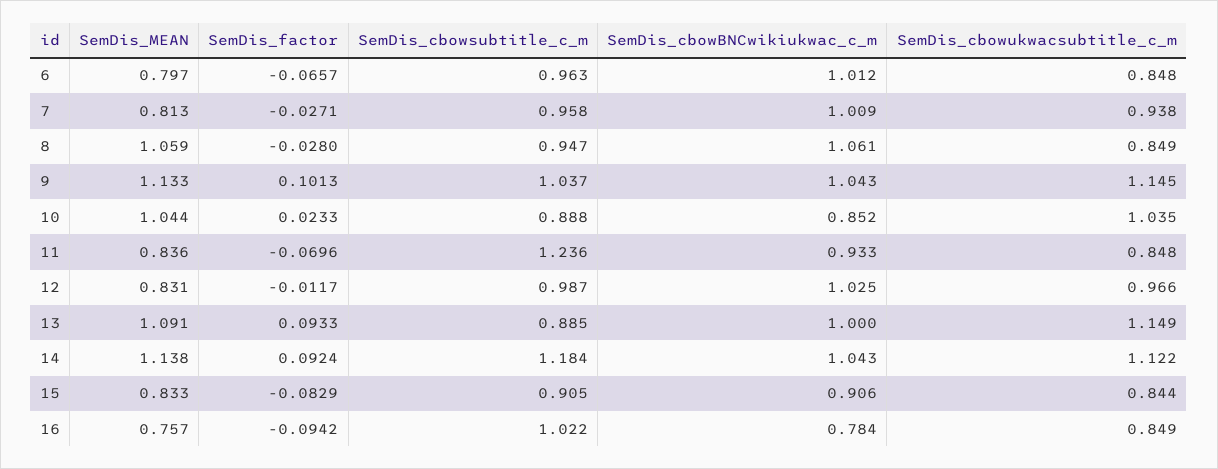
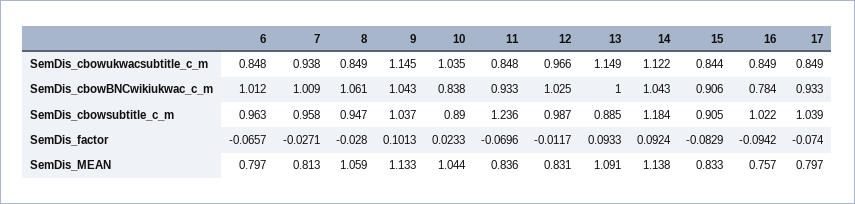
  {
    "SemDis_MEAN": {
      "6": 0.797,
      "7": 0.813,
      "8": 1.059,
      "9": 1.133,
      "10": 1.044,
      "11": 0.836,
      "12": 0.831,
      "13": 1.091,
      "14": 1.138,
      "15": 0.833,
-     "16": 0.757
+     "16": 0.757,
+     "17": 0.797
    },
    "SemDis_factor": {
      "6": -0.0657,
      "7": -0.0271,
      "8": -0.028,
      "9": 0.1013,
      "10": 0.0233,
      "11": -0.0696,
      "12": -0.0117,
      "13": 0.0933,
      "14": 0.0924,
      "15": -0.0829,
-     "16": -0.0942
+     "16": -0.0942,
+     "17": -0.074
    },
    "SemDis_cbowsubtitle_c_m": {
      "6": 0.963,
      "7": 0.958,
      "8": 0.947,
      "9": 1.037,
-     "10": 0.888,
+     "10": 0.89,
      "11": 1.236,
      "12": 0.987,
      "13": 0.885,
      "14": 1.184,
      "15": 0.905,
-     "16": 1.022
+     "16": 1.022,
+     "17": 1.039
    },
    "SemDis_cbowBNCwikiukwac_c_m": {
      "6": 1.012,
      "7": 1.009,
      "8": 1.061,
      "9": 1.043,
-     "10": 0.852,
+     "10": 0.838,
      "11": 0.933,
      "12": 1.025,
      "13": 1,
      "14": 1.043,
      "15": 0.906,
-     "16": 0.784
+     "16": 0.784,
+     "17": 0.933
    },
    "SemDis_cbowukwacsubtitle_c_m": {
      "6": 0.848,
      "7": 0.938,
      "8": 0.849,
      "9": 1.145,
      "10": 1.035,
      "11": 0.848,
      "12": 0.966,
      "13": 1.149,
      "14": 1.122,
      "15": 0.844,
-     "16": 0.849
+     "16": 0.849,
+     "17": 0.849
    }
  }

